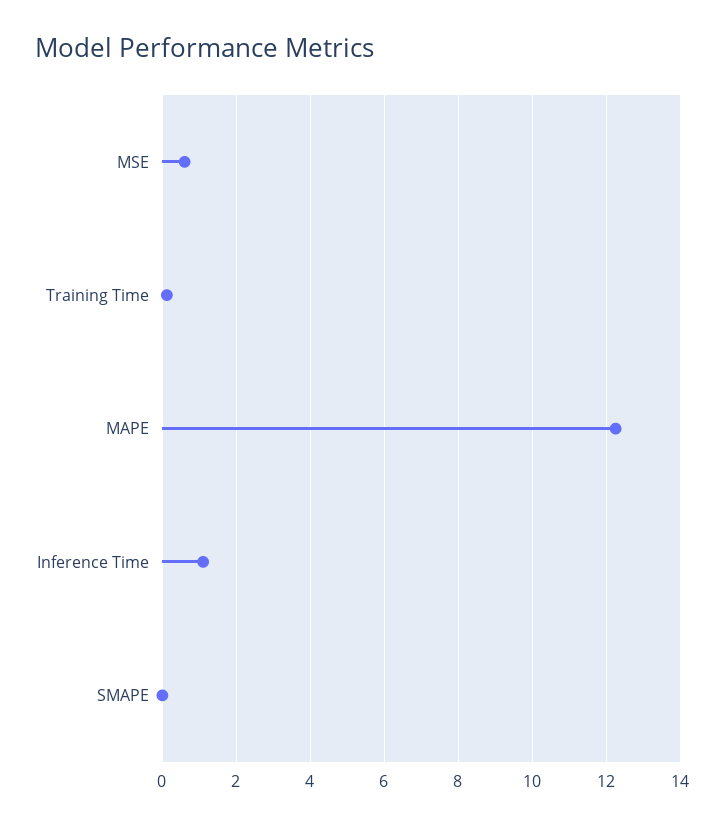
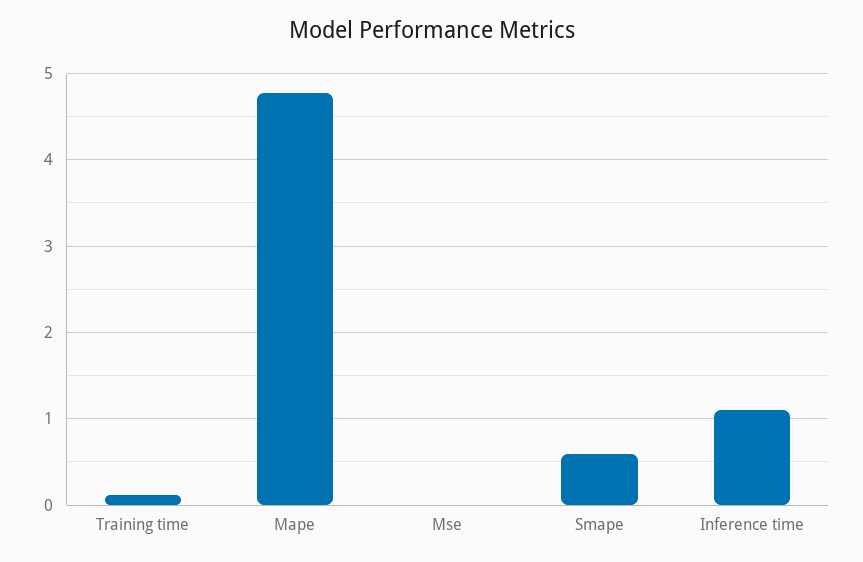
  {
-   "MSE": 0.6,
+   "MSE": 0,
    "Training Time": 0.1,
-   "MAPE": 12.2,
+   "MAPE": 4.8,
    "Inference Time": 1.1,
-   "SMAPE": 0
+   "SMAPE": 0.6
  }

